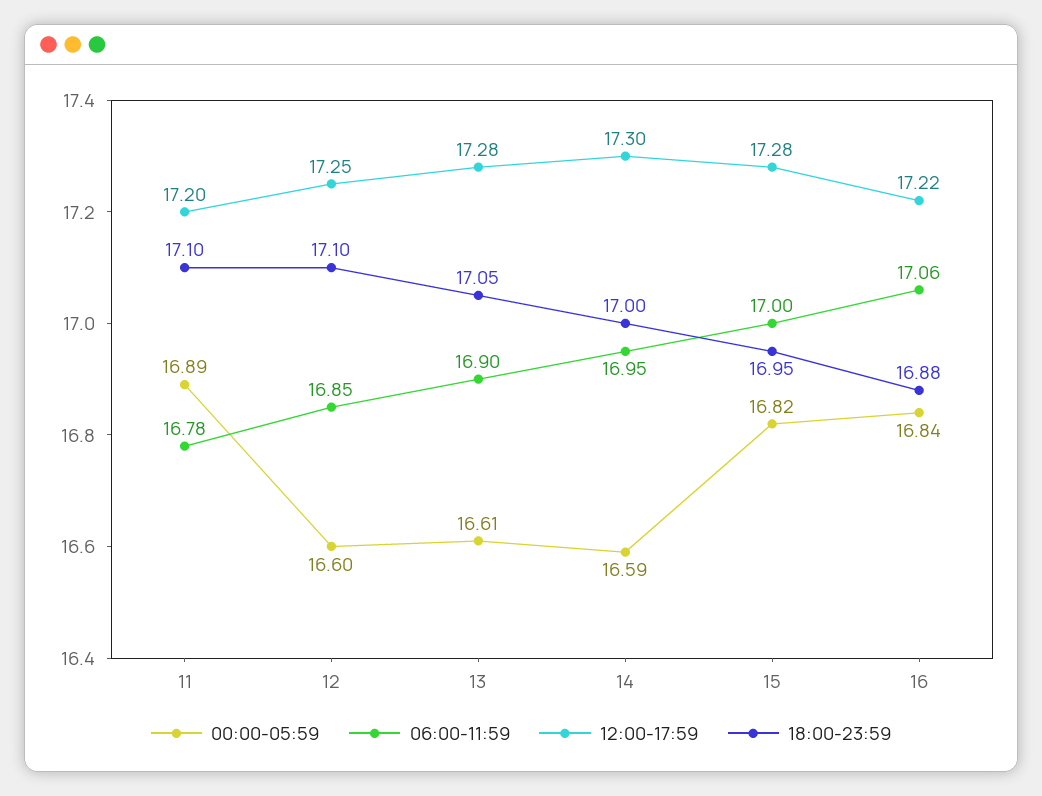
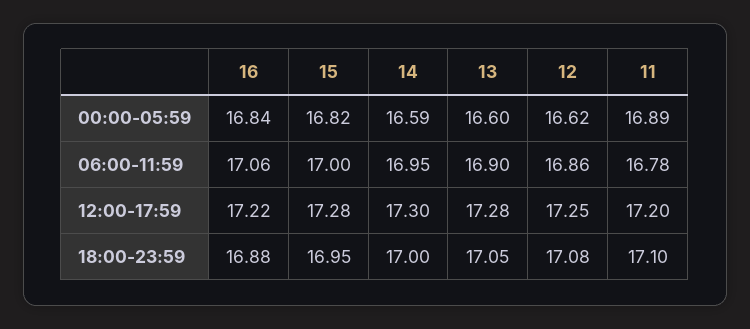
  {
    "00:00-05:59": {
      "11": 16.89,
-     "12": 16.6,
+     "12": 16.62,
-     "13": 16.61,
+     "13": 16.6,
      "14": 16.59,
      "15": 16.82,
      "16": 16.84
    },
    "06:00-11:59": {
      "11": 16.78,
-     "12": 16.85,
+     "12": 16.86,
      "13": 16.9,
      "14": 16.95,
      "15": 17,
      "16": 17.06
    },
    "12:00-17:59": {
      "11": 17.2,
      "12": 17.25,
      "13": 17.28,
      "14": 17.3,
      "15": 17.28,
      "16": 17.22
    },
    "18:00-23:59": {
      "11": 17.1,
-     "12": 17.1,
+     "12": 17.08,
      "13": 17.05,
      "14": 17,
      "15": 16.95,
      "16": 16.88
    }
  }

